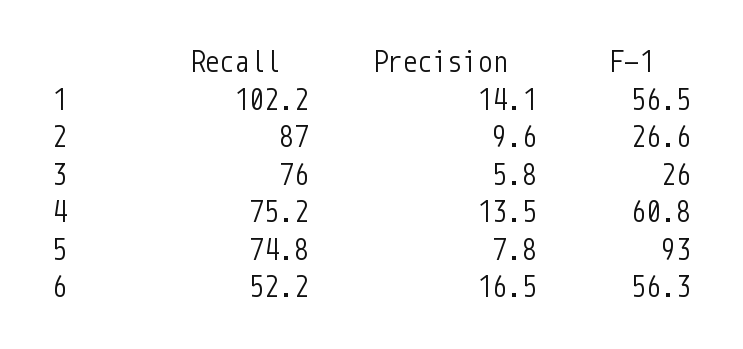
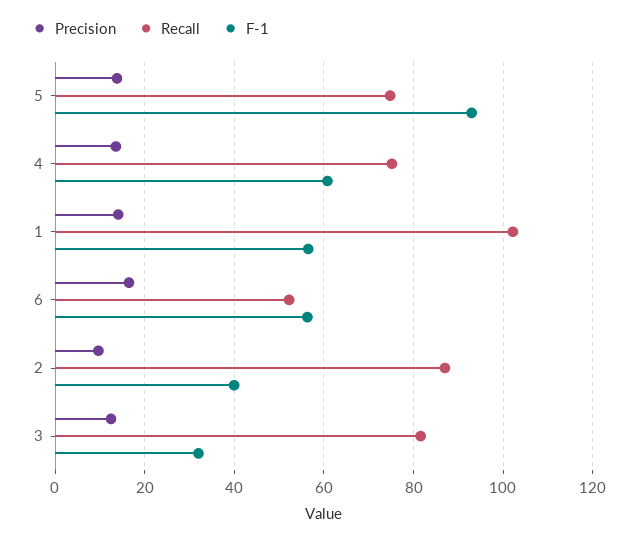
  {
    "Recall": {
      "1": 102.2,
      "2": 87,
-     "3": 76,
+     "3": 82,
      "4": 75.2,
      "5": 74.8,
      "6": 52.2
    },
    "Precision": {
      "1": 14.1,
      "2": 9.6,
-     "3": 5.8,
+     "3": 12,
      "4": 13.5,
-     "5": 7.8,
+     "5": 14,
      "6": 16.5
    },
    "F-1": {
      "1": 56.5,
-     "2": 26.6,
+     "2": 40,
-     "3": 26,
+     "3": 32,
      "4": 60.8,
      "5": 93,
      "6": 56.3
    }
  }

